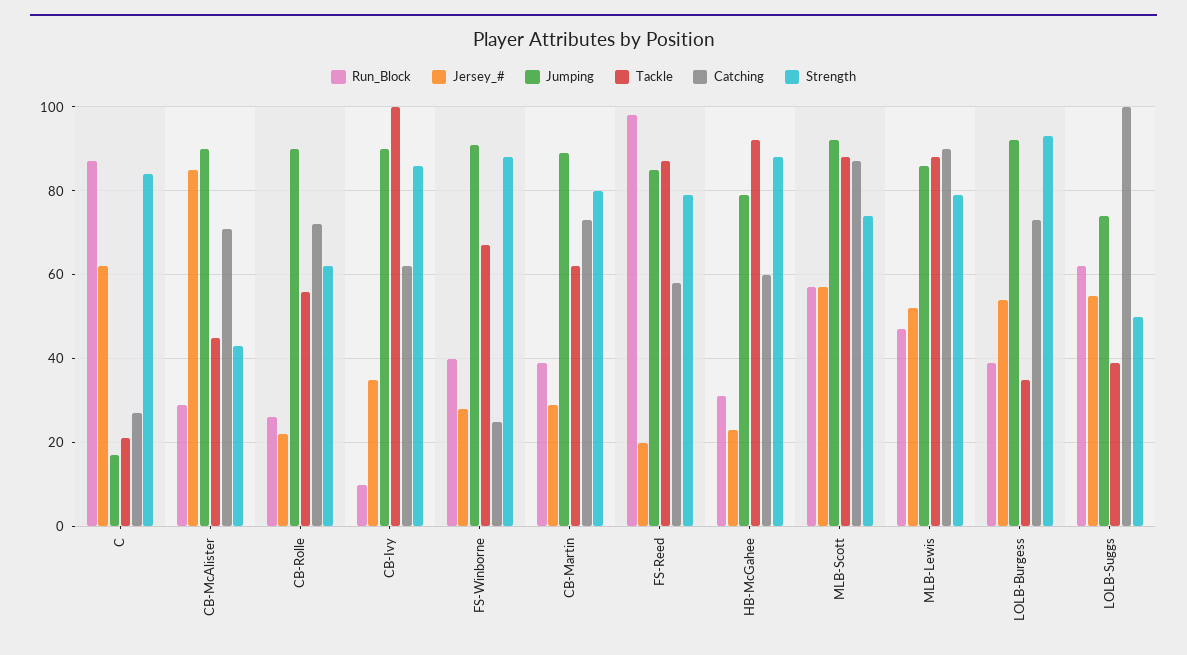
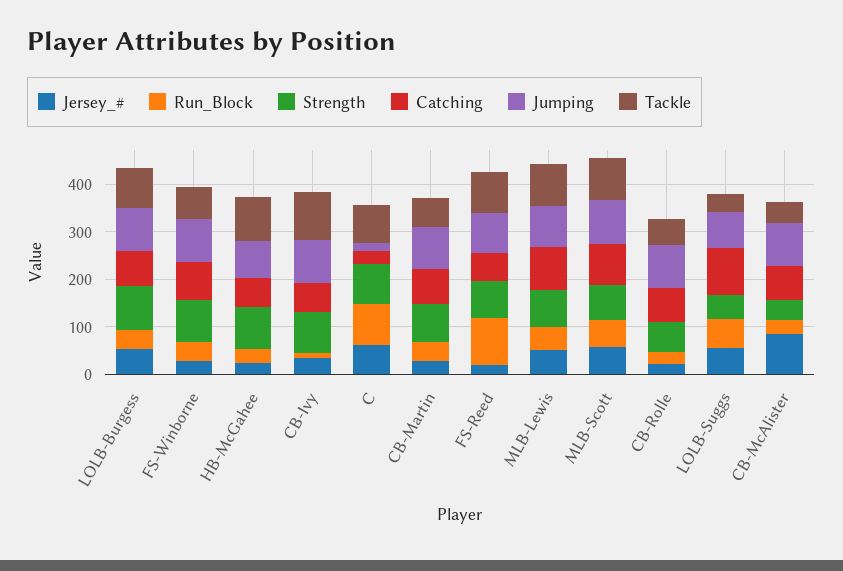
  {
    "Run_Block": {
      "C": 85,
      "CB-McAlister": 30,
      "CB-Rolle": 25,
      "CB-Ivy": 10,
      "FS-Winborne": 40,
      "CB-Martin": 40,
      "FS-Reed": 100,
      "HB-McGahee": 30,
      "MLB-Scott": 55,
      "MLB-Lewis": 45,
      "LOLB-Burgess": 40,
      "LOLB-Suggs": 60
    },
    "Jersey_#": {
      "C": 60,
      "CB-McAlister": 85,
      "CB-Rolle": 20,
      "CB-Ivy": 35,
      "FS-Winborne": 30,
      "CB-Martin": 30,
      "FS-Reed": 20,
      "HB-McGahee": 25,
      "MLB-Scott": 55,
      "MLB-Lewis": 50,
      "LOLB-Burgess": 55,
      "LOLB-Suggs": 55
    },
    "Jumping": {
      "C": 15,
      "CB-McAlister": 90,
      "CB-Rolle": 90,
      "CB-Ivy": 90,
      "FS-Winborne": 90,
      "CB-Martin": 90,
      "FS-Reed": 85,
      "HB-McGahee": 80,
      "MLB-Scott": 90,
      "MLB-Lewis": 85,
      "LOLB-Burgess": 90,
      "LOLB-Suggs": 75
    },
    "Tackle": {
-     "C": 20,
+     "C": 80,
      "CB-McAlister": 45,
      "CB-Rolle": 55,
      "CB-Ivy": 100,
      "FS-Winborne": 65,
      "CB-Martin": 60,
      "FS-Reed": 85,
      "HB-McGahee": 90,
      "MLB-Scott": 90,
      "MLB-Lewis": 90,
-     "LOLB-Burgess": 35,
+     "LOLB-Burgess": 80,
      "LOLB-Suggs": 40
    },
    "Catching": {
      "C": 25,
      "CB-McAlister": 70,
      "CB-Rolle": 70,
      "CB-Ivy": 60,
-     "FS-Winborne": 25,
+     "FS-Winborne": 80,
      "CB-Martin": 75,
      "FS-Reed": 60,
      "HB-McGahee": 60,
      "MLB-Scott": 85,
      "MLB-Lewis": 90,
      "LOLB-Burgess": 75,
      "LOLB-Suggs": 100
    },
    "Strength": {
      "C": 85,
      "CB-McAlister": 45,
      "CB-Rolle": 60,
      "CB-Ivy": 85,
      "FS-Winborne": 90,
      "CB-Martin": 80,
      "FS-Reed": 80,
      "HB-McGahee": 90,
      "MLB-Scott": 75,
      "MLB-Lewis": 80,
      "LOLB-Burgess": 95,
      "LOLB-Suggs": 50
    }
  }

